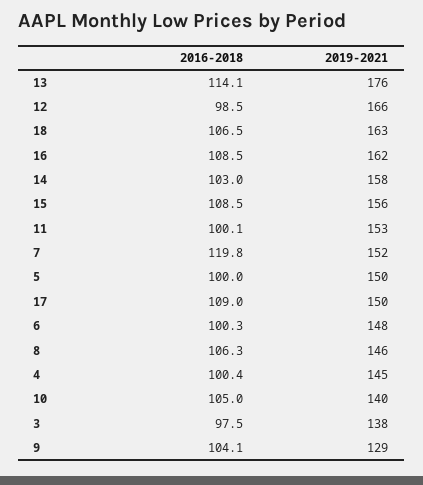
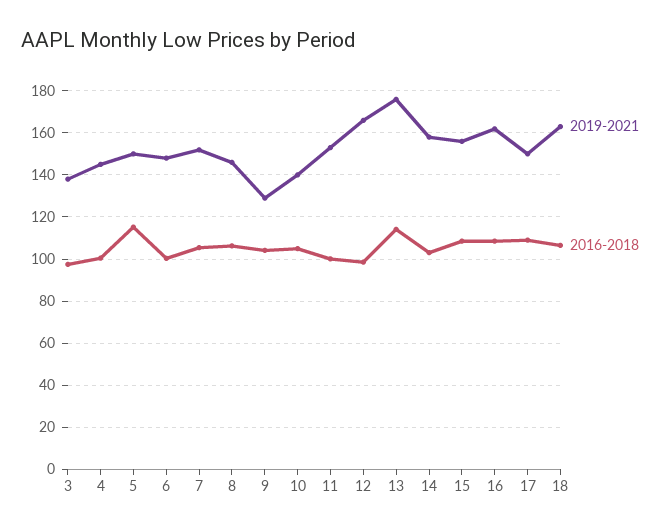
  {
    "2016-2018": {
      "13": 114.1,
      "12": 98.5,
      "18": 106.5,
      "16": 108.5,
      "14": 103,
      "15": 108.5,
      "11": 100.1,
-     "7": 119.8,
+     "7": 105,
-     "5": 100,
+     "5": 115,
      "17": 109,
      "6": 100.3,
      "8": 106.3,
      "4": 100.4,
      "10": 105,
      "3": 97.5,
      "9": 104.1
    },
    "2019-2021": {
      "13": 176,
      "12": 166,
      "18": 163,
      "16": 162,
      "14": 158,
      "15": 156,
      "11": 153,
      "7": 152,
      "5": 150,
      "17": 150,
      "6": 148,
      "8": 146,
      "4": 145,
      "10": 140,
      "3": 138,
      "9": 129
    }
  }

